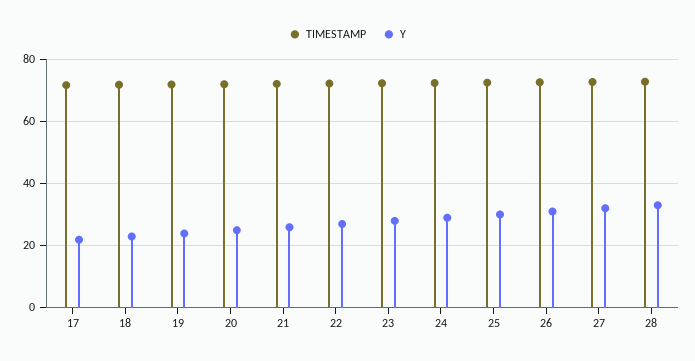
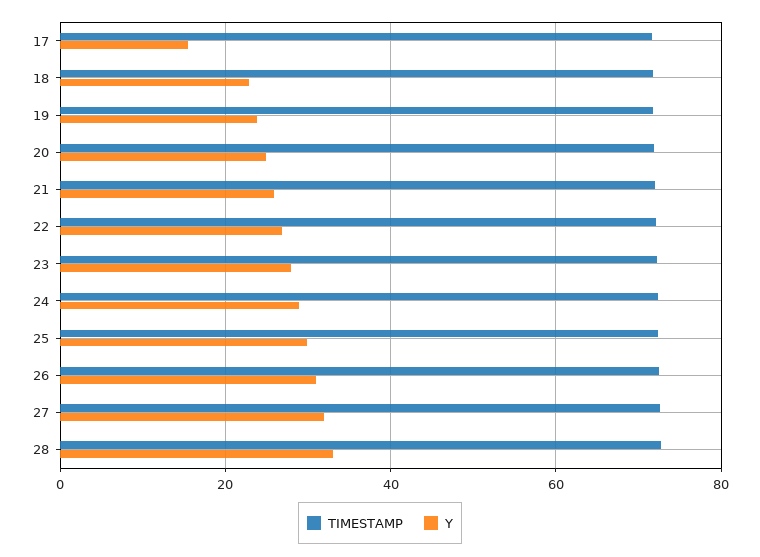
  {
    "TIMESTAMP": {
      "17": 72,
      "18": 72,
      "19": 72,
      "20": 72,
      "21": 72,
      "22": 72,
      "23": 72,
      "24": 72,
      "25": 72,
      "26": 72,
      "27": 72,
      "28": 72
    },
    "Y": {
-     "17": 22,
+     "17": 16,
      "18": 22,
      "19": 24,
      "20": 24,
      "21": 26,
      "22": 26,
      "23": 28,
      "24": 28,
      "25": 30,
      "26": 30,
      "27": 32,
      "28": 32
    }
  }

